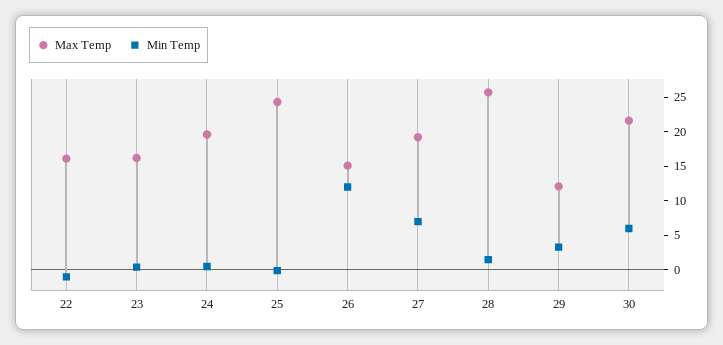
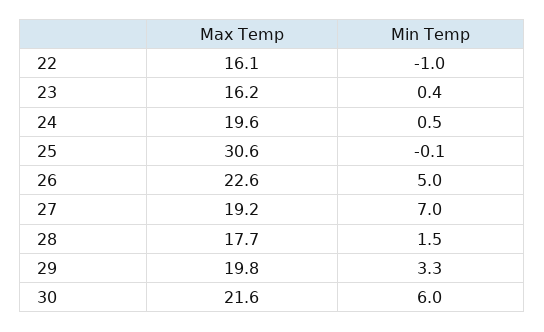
  {
    "Max Temp": {
      "22": 16.1,
      "23": 16.2,
      "24": 19.6,
-     "25": 25,
+     "25": 30.6,
-     "26": 15,
+     "26": 22.6,
      "27": 19.2,
-     "28": 25,
+     "28": 17.7,
-     "29": 12.5,
+     "29": 19.8,
      "30": 21.6
    },
    "Min Temp": {
      "22": -1,
      "23": 0.4,
      "24": 0.5,
      "25": -0.1,
-     "26": 12.5,
+     "26": 5,
      "27": 7,
      "28": 1.5,
      "29": 3.3,
      "30": 6
    }
  }

